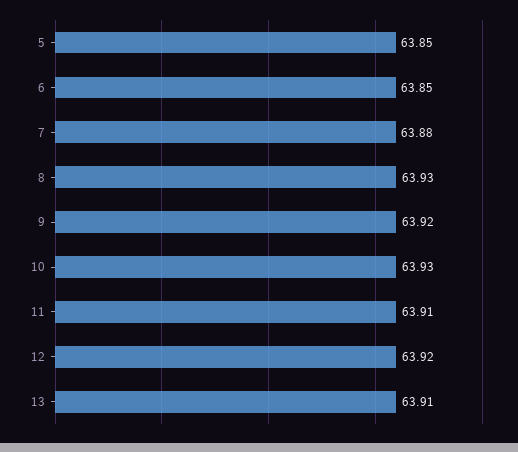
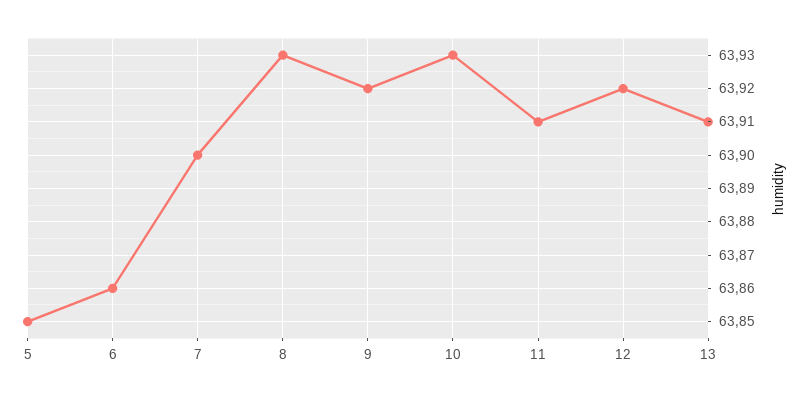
  {
    "5": 63.85,
-   "6": 63.85,
+   "6": 63.86,
-   "7": 63.88,
+   "7": 63.9,
    "8": 63.93,
    "9": 63.92,
    "10": 63.93,
    "11": 63.91,
    "12": 63.92,
    "13": 63.91
  }

